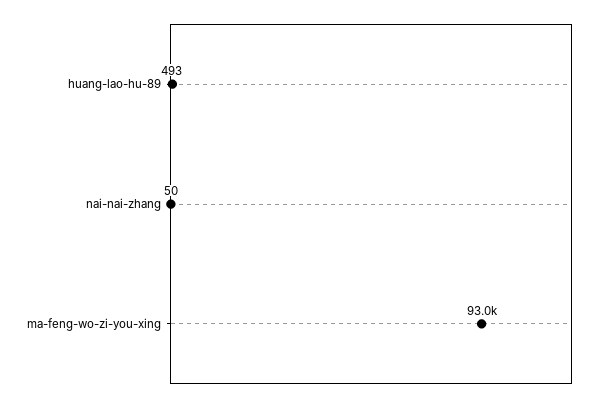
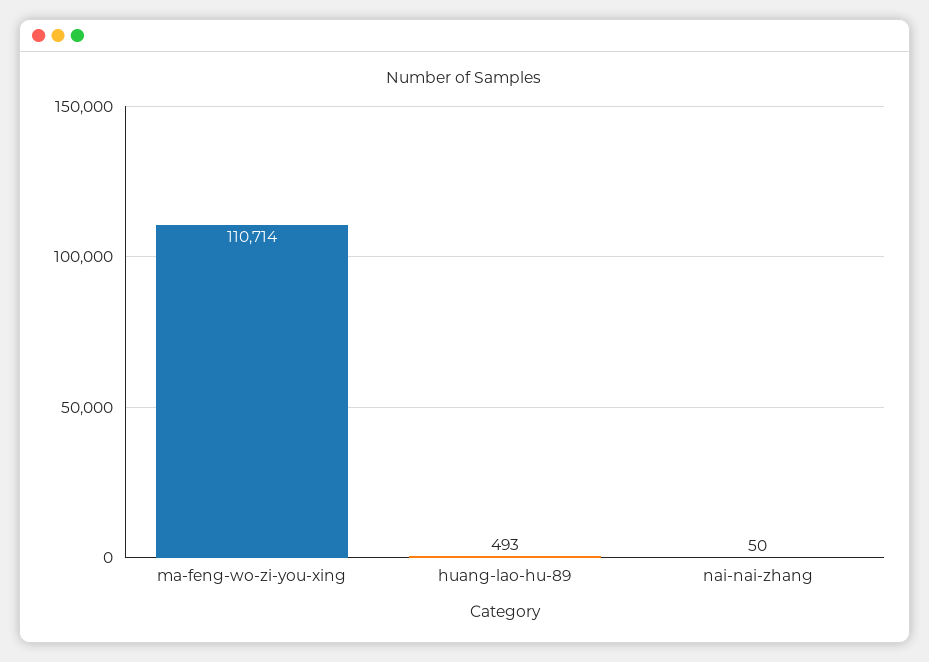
  {
    "huang-lao-hu-89": 493,
    "nai-nai-zhang": 50,
-   "ma-feng-wo-zi-you-xing": 93000
+   "ma-feng-wo-zi-you-xing": 110714
  }

